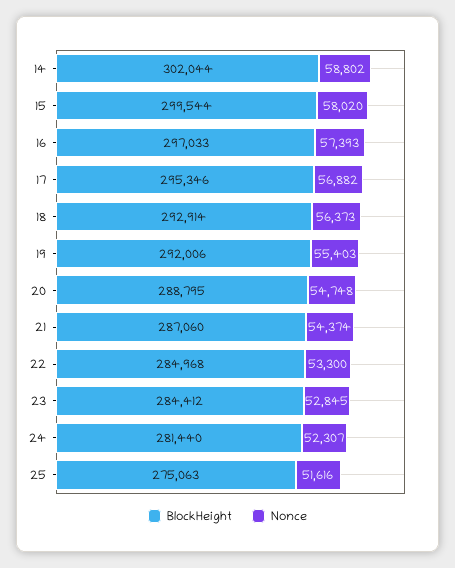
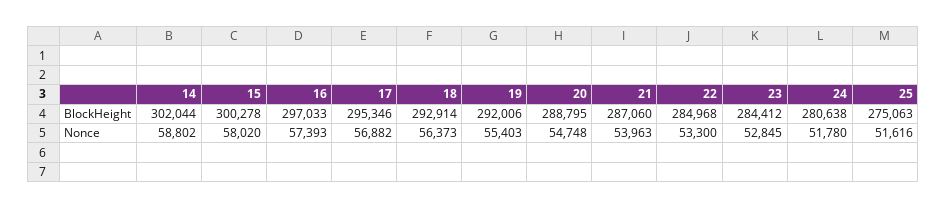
  {
    "BlockHeight": {
      "14": 302044,
-     "15": 299544,
+     "15": 300278,
      "16": 297033,
      "17": 295346,
      "18": 292914,
      "19": 292006,
      "20": 288795,
      "21": 287060,
      "22": 284968,
      "23": 284412,
-     "24": 281440,
+     "24": 280638,
      "25": 275063
    },
    "Nonce": {
      "14": 58802,
      "15": 58020,
      "16": 57393,
      "17": 56882,
      "18": 56373,
      "19": 55403,
      "20": 54748,
-     "21": 54374,
+     "21": 53963,
      "22": 53300,
      "23": 52845,
-     "24": 52307,
+     "24": 51780,
      "25": 51616
    }
  }

